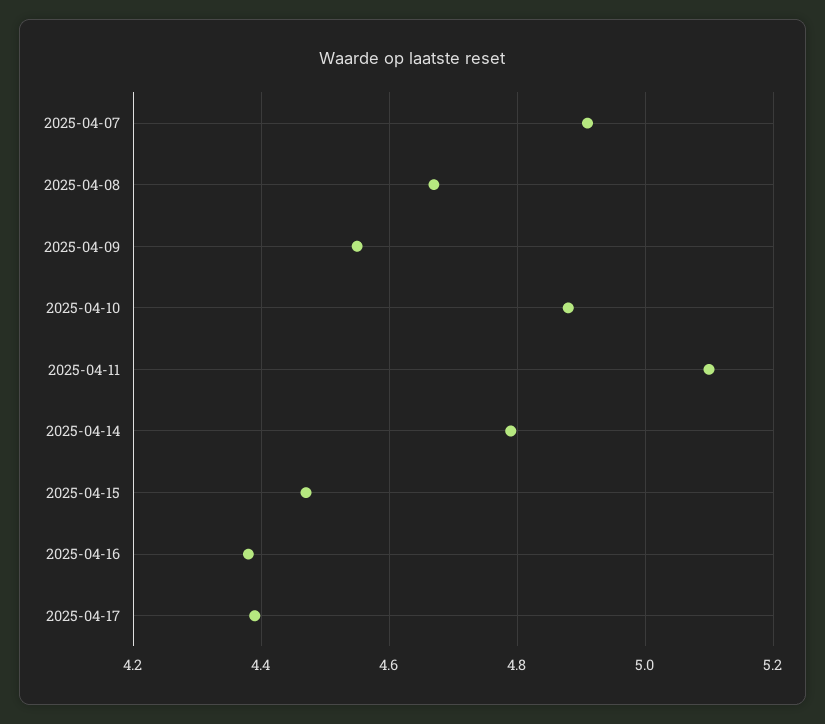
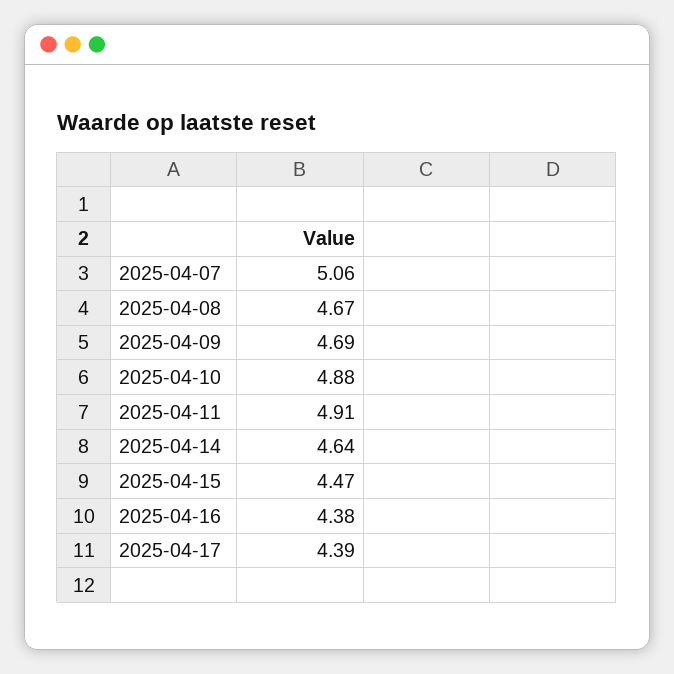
  {
-   "2025-04-07": 4.9,
+   "2025-04-07": 5.06,
    "2025-04-08": 4.67,
-   "2025-04-09": 4.55,
+   "2025-04-09": 4.69,
    "2025-04-10": 4.88,
-   "2025-04-11": 5.1,
+   "2025-04-11": 4.91,
-   "2025-04-14": 4.8,
+   "2025-04-14": 4.64,
    "2025-04-15": 4.47,
    "2025-04-16": 4.38,
    "2025-04-17": 4.39
  }

